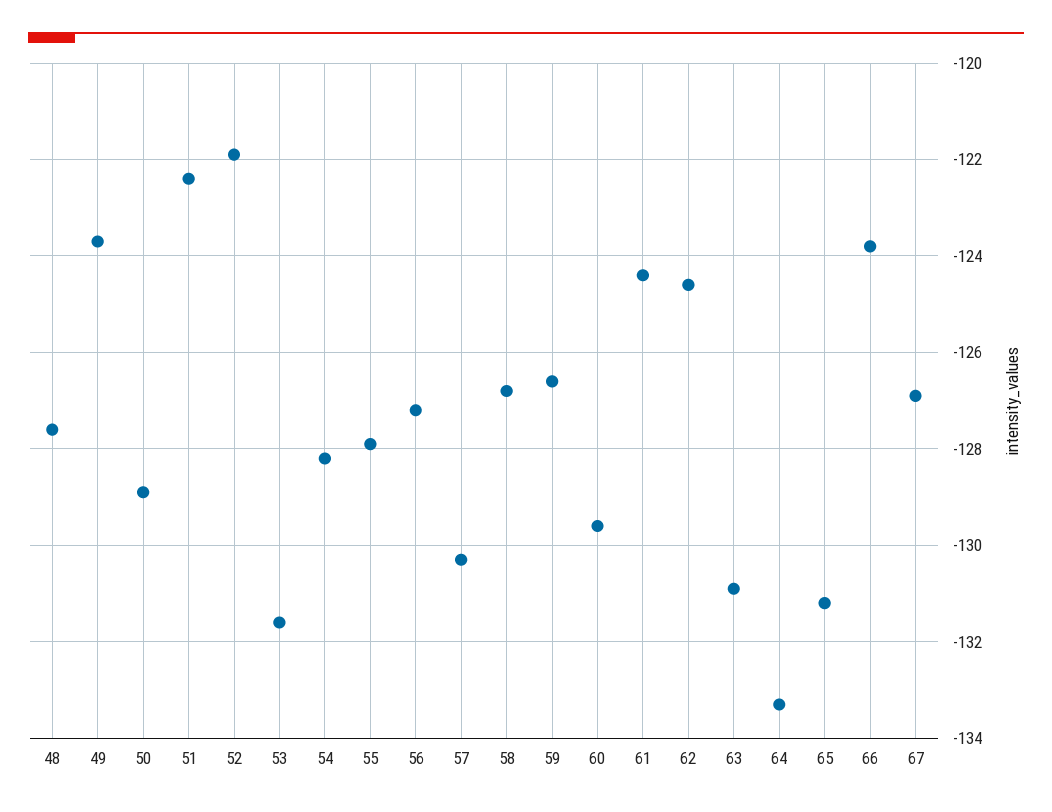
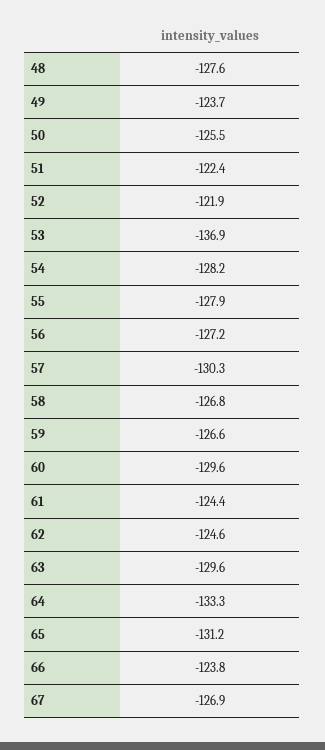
  {
    "48": -127.6,
    "49": -123.7,
-   "50": -129,
+   "50": -125.5,
    "51": -122.4,
    "52": -121.9,
-   "53": -131.5,
+   "53": -136.9,
    "54": -128.2,
    "55": -127.9,
    "56": -127.2,
    "57": -130.3,
    "58": -126.8,
    "59": -126.6,
    "60": -129.6,
    "61": -124.4,
    "62": -124.6,
-   "63": -131,
+   "63": -129.6,
    "64": -133.3,
    "65": -131.2,
    "66": -123.8,
    "67": -126.9
  }

